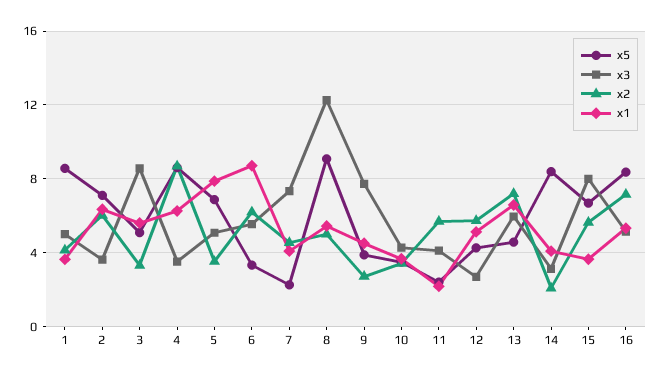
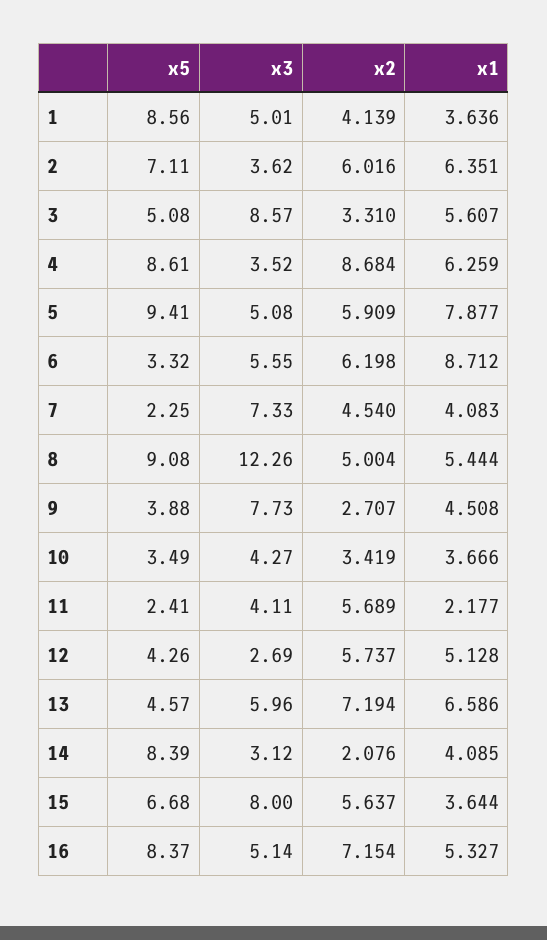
  {
    "x5": {
      "1": 8.56,
      "2": 7.11,
      "3": 5.08,
      "4": 8.61,
-     "5": 7,
+     "5": 9.41,
      "6": 3.32,
      "7": 2.25,
      "8": 9.08,
      "9": 3.88,
      "10": 3.49,
      "11": 2.41,
      "12": 4.26,
      "13": 4.57,
      "14": 8.39,
      "15": 6.68,
      "16": 8.37
    },
    "x3": {
      "1": 5.01,
      "2": 3.62,
      "3": 8.57,
      "4": 3.52,
      "5": 5.08,
      "6": 5.55,
      "7": 7.33,
      "8": 12.26,
      "9": 7.73,
      "10": 4.27,
      "11": 4.11,
      "12": 2.69,
      "13": 5.96,
      "14": 3.12,
      "15": 8,
      "16": 5.14
    },
    "x2": {
      "1": 4.139,
      "2": 6.016,
      "3": 3.31,
      "4": 8.684,
-     "5": 3.5,
+     "5": 5.909,
      "6": 6.198,
      "7": 4.54,
      "8": 5.004,
      "9": 2.707,
      "10": 3.419,
      "11": 5.689,
      "12": 5.737,
      "13": 7.194,
      "14": 2.076,
      "15": 5.637,
      "16": 7.154
    },
    "x1": {
      "1": 3.636,
      "2": 6.351,
      "3": 5.607,
      "4": 6.259,
      "5": 7.877,
      "6": 8.712,
      "7": 4.083,
      "8": 5.444,
      "9": 4.508,
      "10": 3.666,
      "11": 2.177,
      "12": 5.128,
      "13": 6.586,
      "14": 4.085,
      "15": 3.644,
      "16": 5.327
    }
  }

